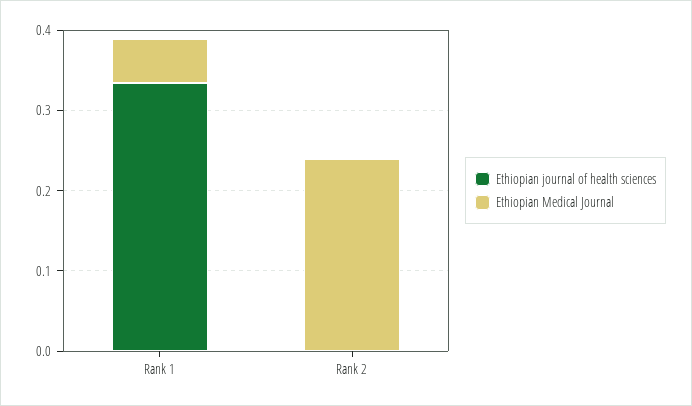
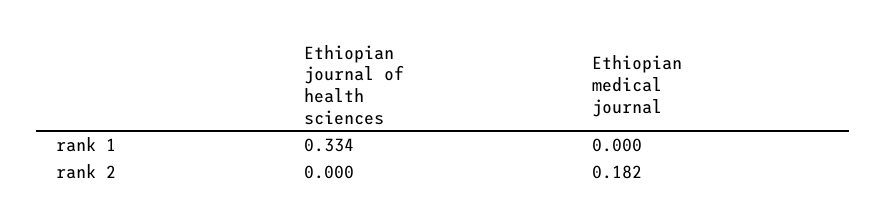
  {
    "Ethiopian journal of health sciences": {
      "Rank 1": 0.334,
      "Rank 2": 0
    },
    "Ethiopian Medical Journal": {
-     "Rank 1": 0.06,
+     "Rank 1": 0,
-     "Rank 2": 0.24
+     "Rank 2": 0.182
    }
  }

